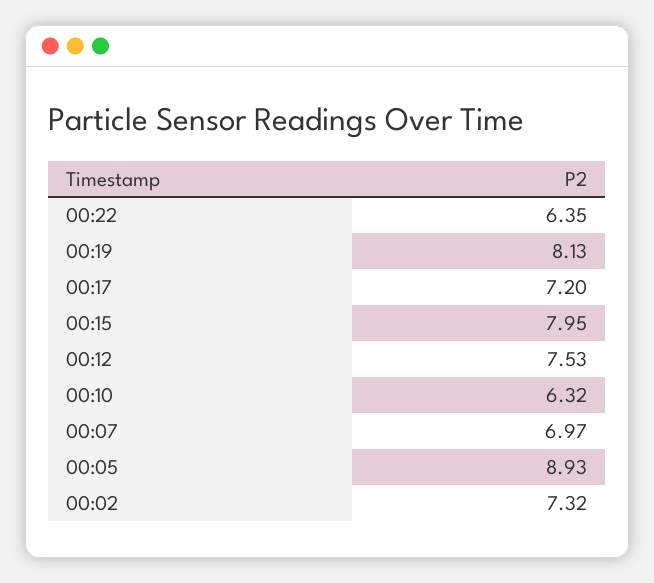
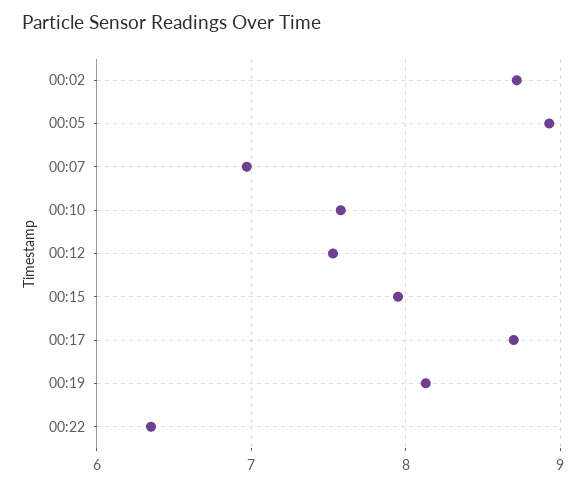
  {
    "00:22": 6.35,
    "00:19": 8.13,
-   "00:17": 7.2,
+   "00:17": 8.7,
    "00:15": 7.95,
    "00:12": 7.53,
-   "00:10": 6.32,
+   "00:10": 7.6,
    "00:07": 6.97,
    "00:05": 8.93,
-   "00:02": 7.32
+   "00:02": 8.7
  }

